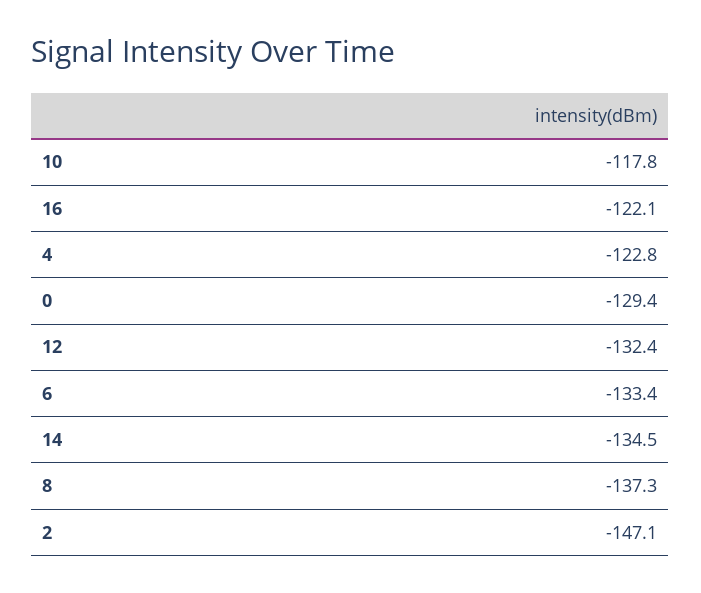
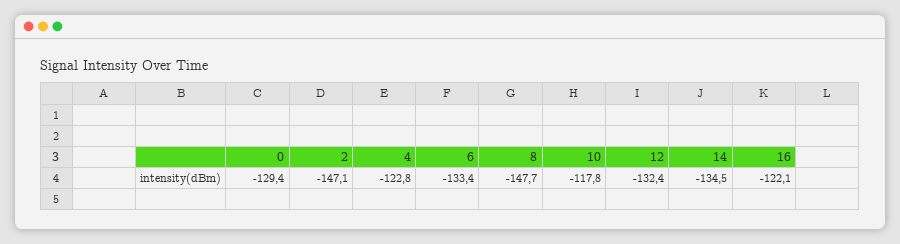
  {
    "10": -117.8,
    "16": -122.1,
    "4": -122.8,
    "0": -129.4,
    "12": -132.4,
    "6": -133.4,
    "14": -134.5,
-   "8": -137.3,
+   "8": -147.7,
    "2": -147.1
  }

